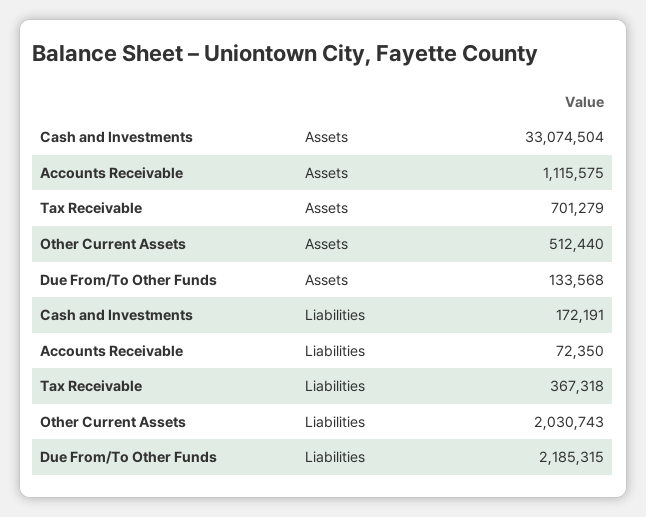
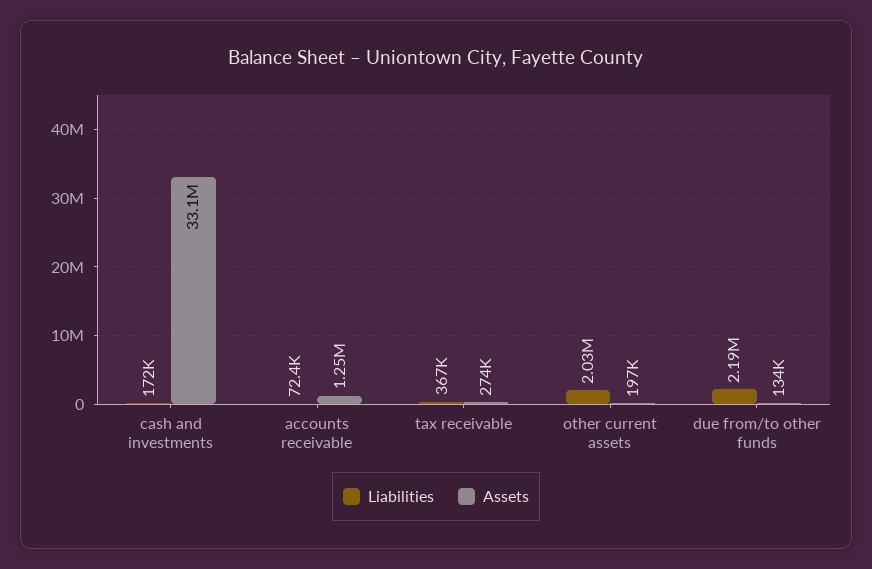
  {
    "Assets": {
      "Cash and Investments": 33074504,
-     "Accounts Receivable": 1115575,
+     "Accounts Receivable": 1250000,
-     "Tax Receivable": 701279,
+     "Tax Receivable": 274000,
-     "Other Current Assets": 512440,
+     "Other Current Assets": 197000,
      "Due From/To Other Funds": 133568
    },
    "Liabilities": {
      "Cash and Investments": 172191,
      "Accounts Receivable": 72350,
      "Tax Receivable": 367318,
      "Other Current Assets": 2030743,
      "Due From/To Other Funds": 2185315
    }
  }

